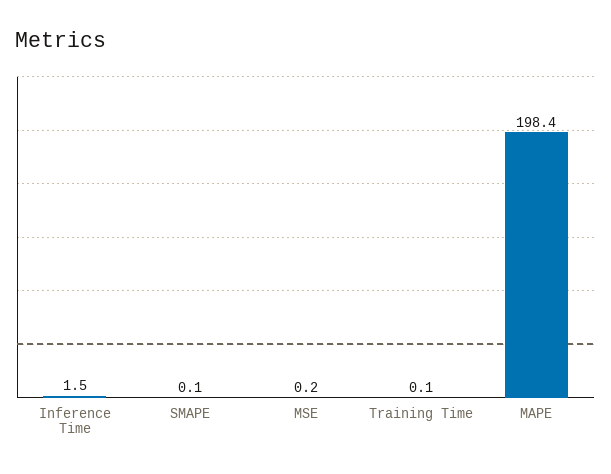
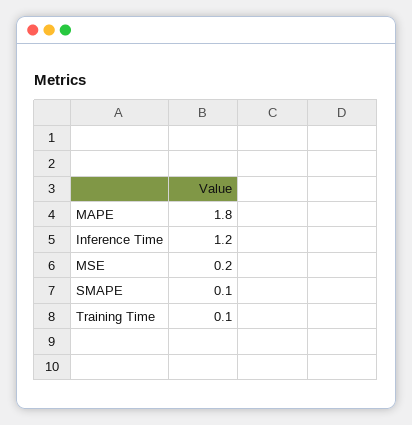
  {
-   "Inference Time": 1.5,
+   "Inference Time": 1.2,
    "SMAPE": 0.1,
    "MSE": 0.2,
    "Training Time": 0.1,
-   "MAPE": 198.4
+   "MAPE": 1.8
  }

